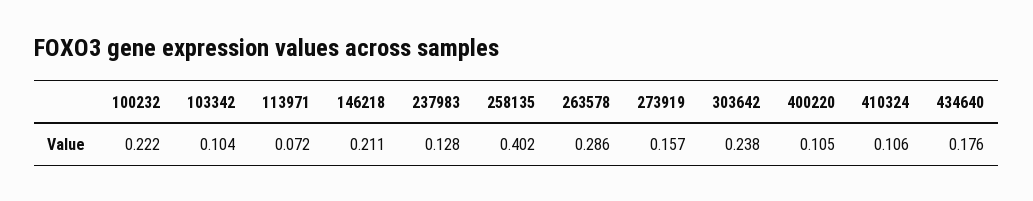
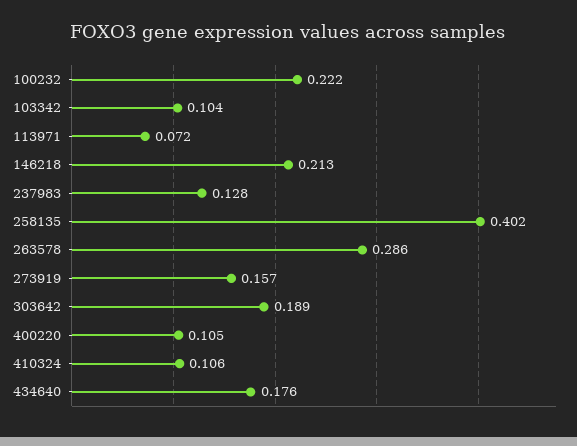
  {
    "100232": 0.222,
    "103342": 0.104,
    "113971": 0.072,
-   "146218": 0.211,
+   "146218": 0.213,
    "237983": 0.128,
    "258135": 0.402,
    "263578": 0.286,
    "273919": 0.157,
-   "303642": 0.238,
+   "303642": 0.189,
    "400220": 0.105,
    "410324": 0.106,
    "434640": 0.176
  }

